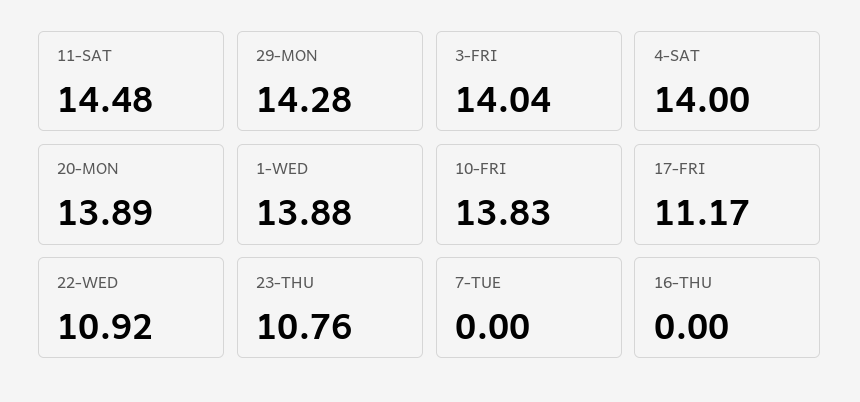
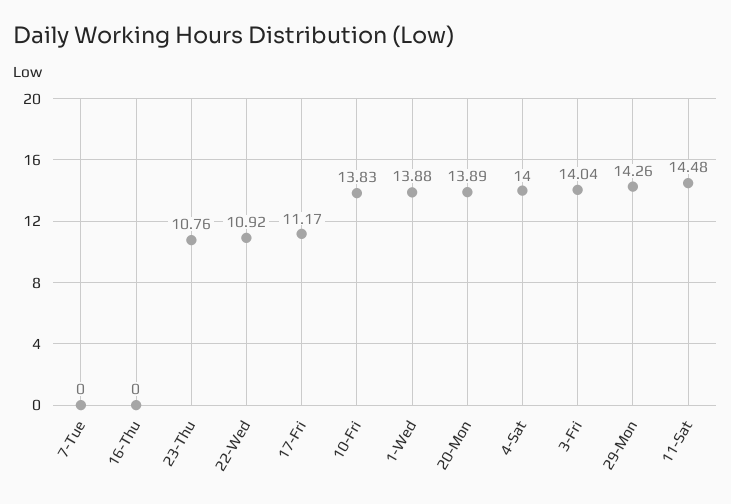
  {
    "11-SAT": 14.48,
-   "29-MON": 14.28,
+   "29-MON": 14.26,
    "3-FRI": 14.04,
    "4-SAT": 14,
    "20-MON": 13.89,
    "1-WED": 13.88,
    "10-FRI": 13.83,
    "17-FRI": 11.17,
    "22-WED": 10.92,
    "23-THU": 10.76,
    "7-TUE": 0,
    "16-THU": 0
  }

